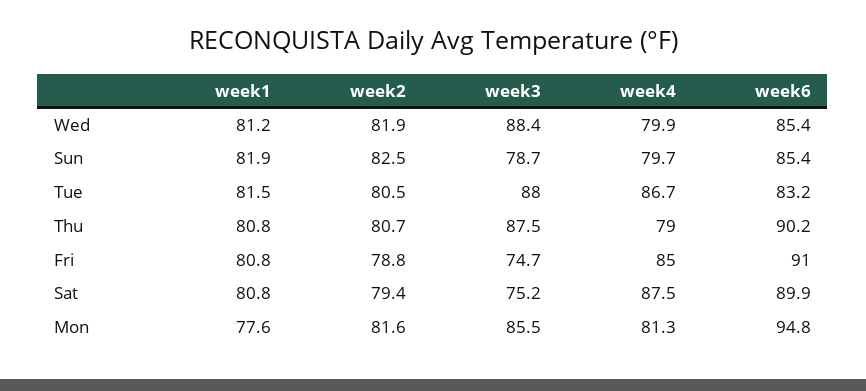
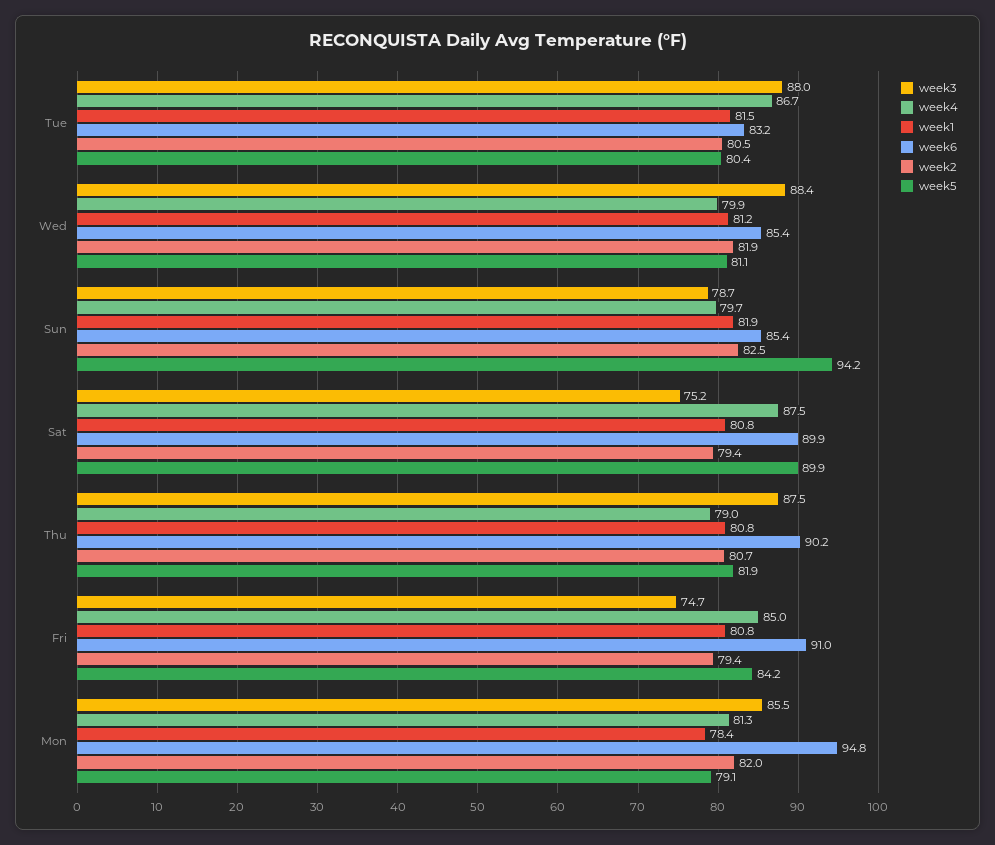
  {
    "week1": {
      "Wed": 81.2,
      "Sun": 81.9,
      "Tue": 81.5,
      "Thu": 80.8,
      "Fri": 80.8,
      "Sat": 80.8,
-     "Mon": 77.6
+     "Mon": 78.4
    },
    "week2": {
      "Wed": 81.9,
      "Sun": 82.5,
      "Tue": 80.5,
      "Thu": 80.7,
-     "Fri": 78.8,
+     "Fri": 79.4,
      "Sat": 79.4,
-     "Mon": 81.6
+     "Mon": 82
    },
    "week3": {
      "Wed": 88.4,
      "Sun": 78.7,
      "Tue": 88,
      "Thu": 87.5,
      "Fri": 74.7,
      "Sat": 75.2,
      "Mon": 85.5
    },
    "week4": {
      "Wed": 79.9,
      "Sun": 79.7,
      "Tue": 86.7,
      "Thu": 79,
      "Fri": 85,
      "Sat": 87.5,
      "Mon": 81.3
    },
    "week6": {
      "Wed": 85.4,
      "Sun": 85.4,
      "Tue": 83.2,
      "Thu": 90.2,
      "Fri": 91,
      "Sat": 89.9,
      "Mon": 94.8
-   }
+   },
+   "week5": {
+     "Tue": 80.4,
+     "Wed": 81.1,
+     "Sun": 94.2,
+     "Sat": 89.9,
+     "Thu": 81.9,
+     "Fri": 84.2,
+     "Mon": 79.1
+   }
  }

